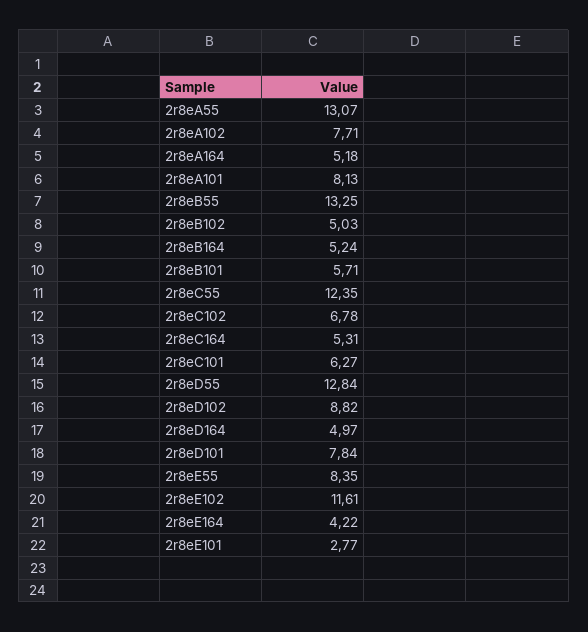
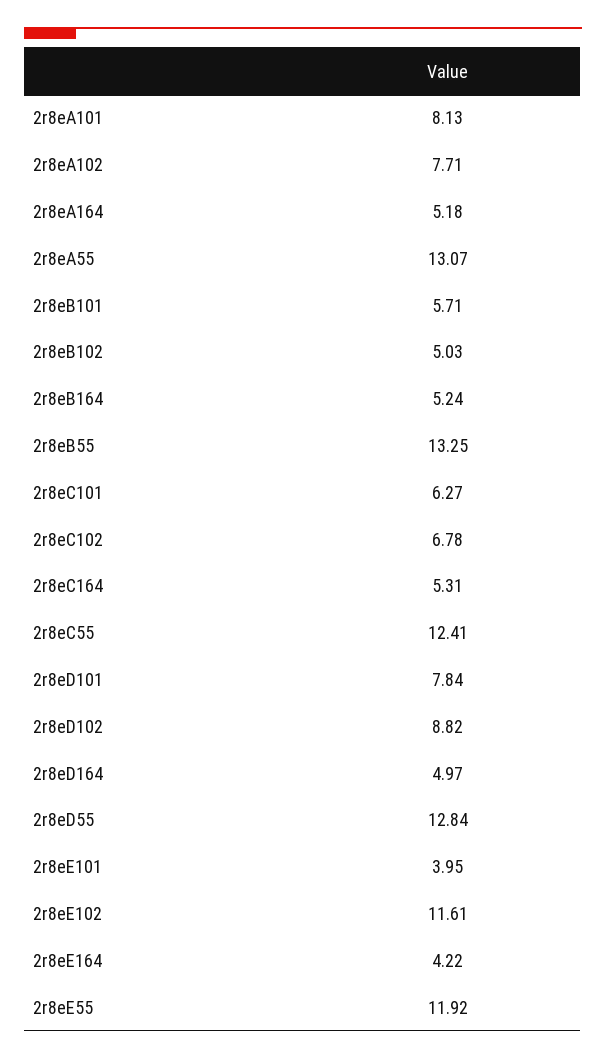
  {
    "2r8eA55": 13.07,
    "2r8eA102": 7.71,
    "2r8eA164": 5.18,
    "2r8eA101": 8.13,
    "2r8eB55": 13.25,
    "2r8eB102": 5.03,
    "2r8eB164": 5.24,
    "2r8eB101": 5.71,
-   "2r8eC55": 12.35,
+   "2r8eC55": 12.41,
    "2r8eC102": 6.78,
    "2r8eC164": 5.31,
    "2r8eC101": 6.27,
    "2r8eD55": 12.84,
    "2r8eD102": 8.82,
    "2r8eD164": 4.97,
    "2r8eD101": 7.84,
-   "2r8eE55": 8.35,
+   "2r8eE55": 11.92,
    "2r8eE102": 11.61,
    "2r8eE164": 4.22,
-   "2r8eE101": 2.77
+   "2r8eE101": 3.95
  }

